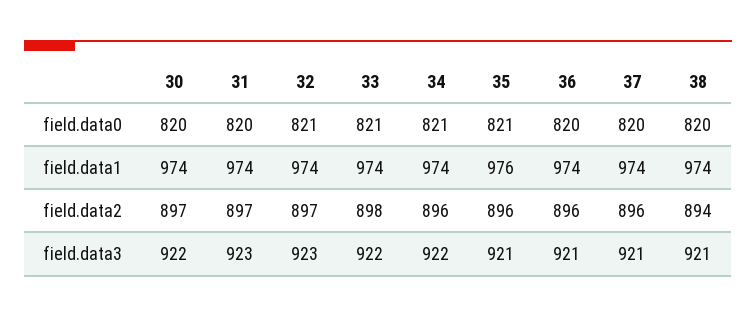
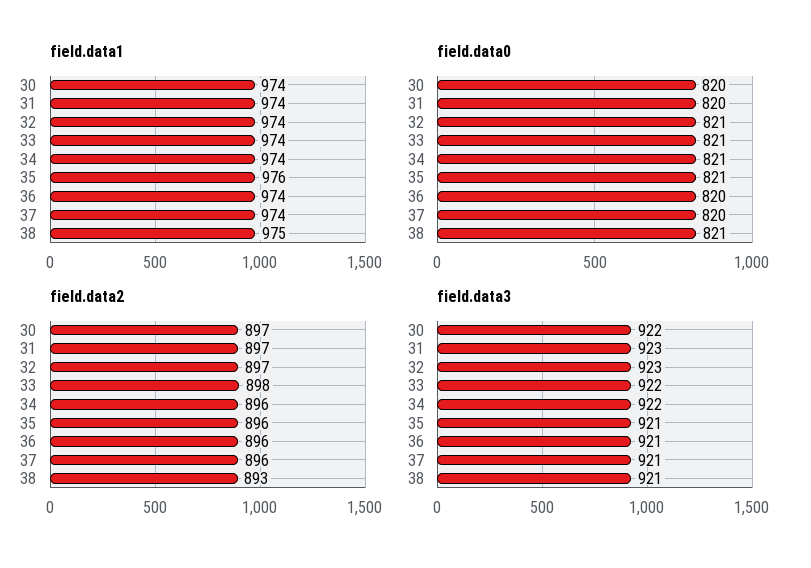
  {
    "field.data0": {
      "30": 820,
      "31": 820,
      "32": 821,
      "33": 821,
      "34": 821,
      "35": 821,
      "36": 820,
      "37": 820,
-     "38": 820
+     "38": 821
    },
    "field.data1": {
      "30": 974,
      "31": 974,
      "32": 974,
      "33": 974,
      "34": 974,
      "35": 976,
      "36": 974,
      "37": 974,
-     "38": 974
+     "38": 975
    },
    "field.data2": {
      "30": 897,
      "31": 897,
      "32": 897,
      "33": 898,
      "34": 896,
      "35": 896,
      "36": 896,
      "37": 896,
-     "38": 894
+     "38": 893
    },
    "field.data3": {
      "30": 922,
      "31": 923,
      "32": 923,
      "33": 922,
      "34": 922,
      "35": 921,
      "36": 921,
      "37": 921,
      "38": 921
    }
  }

